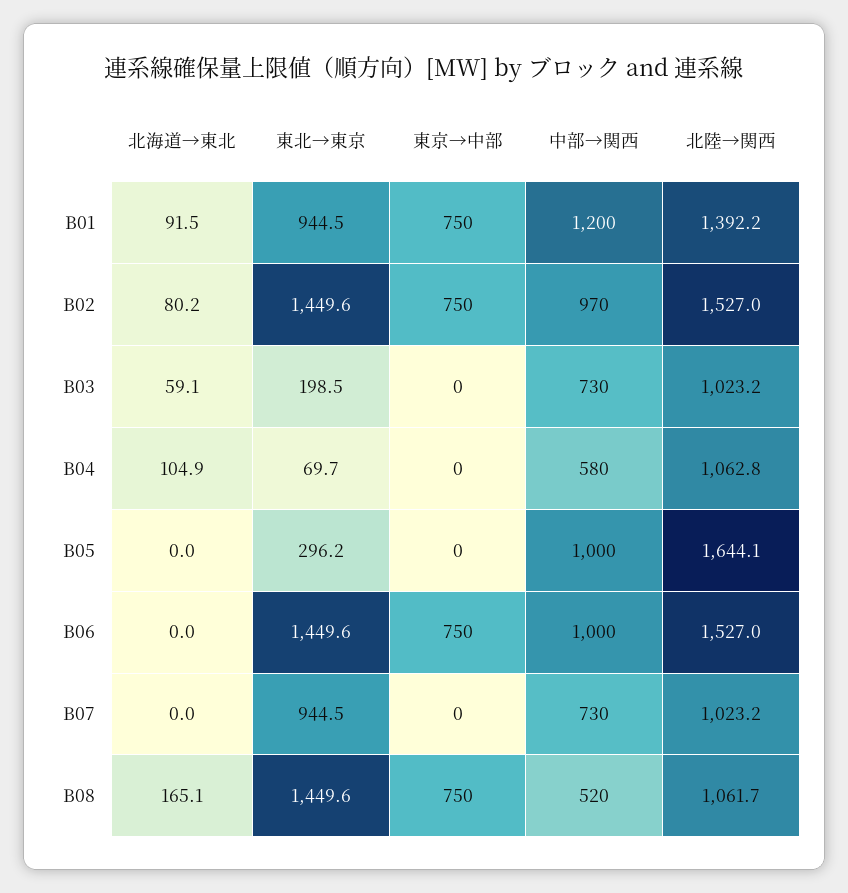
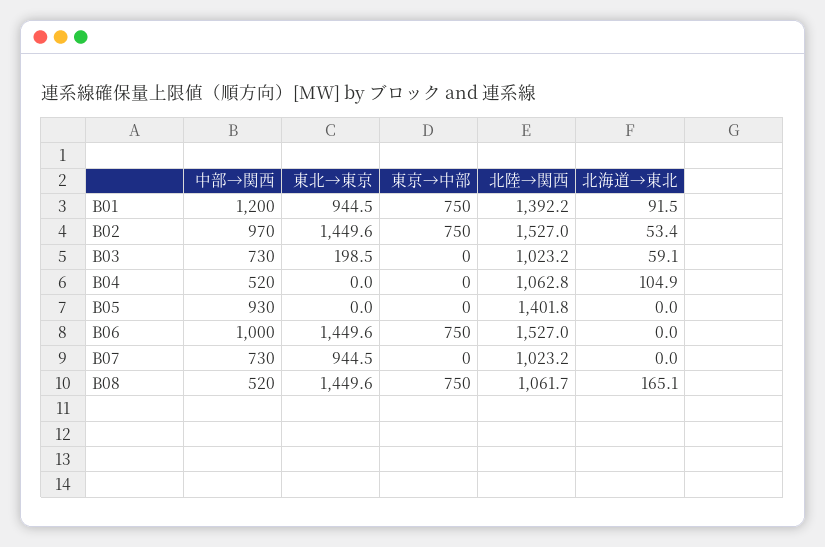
  {
    "北海道→東北": {
      "B01": 91.5,
-     "B02": 80.2,
+     "B02": 53.4,
      "B03": 59.1,
      "B04": 104.9,
      "B05": 0,
      "B06": 0,
      "B07": 0,
      "B08": 165.1
    },
    "東北→東京": {
      "B01": 944.5,
      "B02": 1449.6,
      "B03": 198.5,
-     "B04": 69.7,
+     "B04": 0,
-     "B05": 296.2,
+     "B05": 0,
      "B06": 1449.6,
      "B07": 944.5,
      "B08": 1449.6
    },
    "東京→中部": {
      "B01": 750,
      "B02": 750,
      "B03": 0,
      "B04": 0,
      "B05": 0,
      "B06": 750,
      "B07": 0,
      "B08": 750
    },
    "中部→関西": {
      "B01": 1200,
      "B02": 970,
      "B03": 730,
-     "B04": 580,
+     "B04": 520,
-     "B05": 1000,
+     "B05": 930,
      "B06": 1000,
      "B07": 730,
      "B08": 520
    },
    "北陸→関西": {
      "B01": 1392.2,
      "B02": 1527,
      "B03": 1023.2,
      "B04": 1062.8,
-     "B05": 1644.1,
+     "B05": 1401.8,
      "B06": 1527,
      "B07": 1023.2,
      "B08": 1061.7
    }
  }

